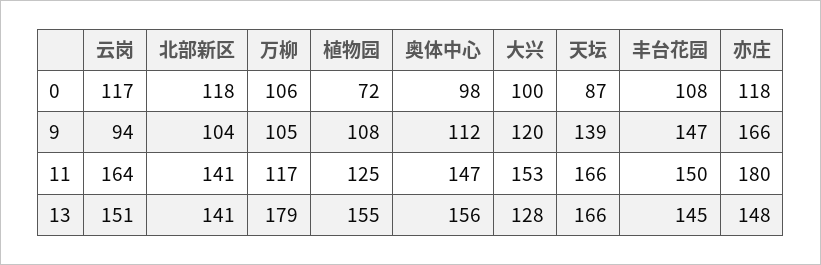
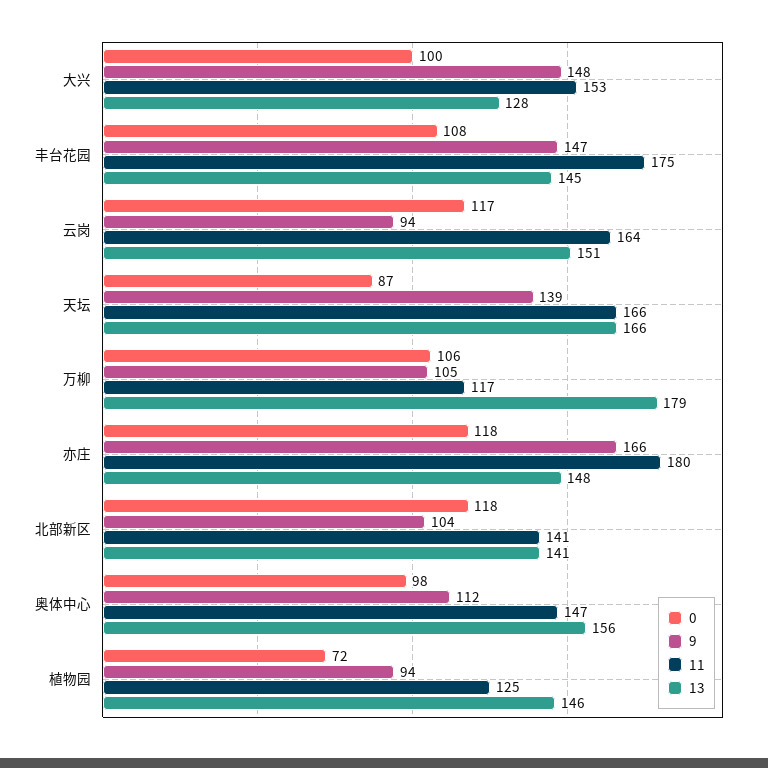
  {
    "0": {
      "云岗": 117,
      "北部新区": 118,
      "万柳": 106,
      "植物园": 72,
      "奥体中心": 98,
      "大兴": 100,
      "天坛": 87,
      "丰台花园": 108,
      "亦庄": 118
    },
    "9": {
      "云岗": 94,
      "北部新区": 104,
      "万柳": 105,
-     "植物园": 108,
+     "植物园": 94,
      "奥体中心": 112,
-     "大兴": 120,
+     "大兴": 148,
      "天坛": 139,
      "丰台花园": 147,
      "亦庄": 166
    },
    "11": {
      "云岗": 164,
      "北部新区": 141,
      "万柳": 117,
      "植物园": 125,
      "奥体中心": 147,
      "大兴": 153,
      "天坛": 166,
-     "丰台花园": 150,
+     "丰台花园": 175,
      "亦庄": 180
    },
    "13": {
      "云岗": 151,
      "北部新区": 141,
      "万柳": 179,
-     "植物园": 155,
+     "植物园": 146,
      "奥体中心": 156,
      "大兴": 128,
      "天坛": 166,
      "丰台花园": 145,
      "亦庄": 148
    }
  }

